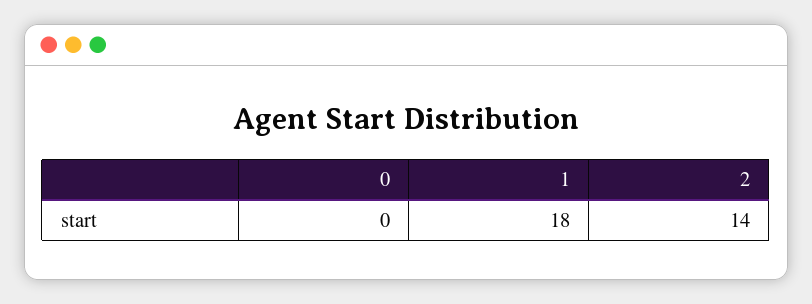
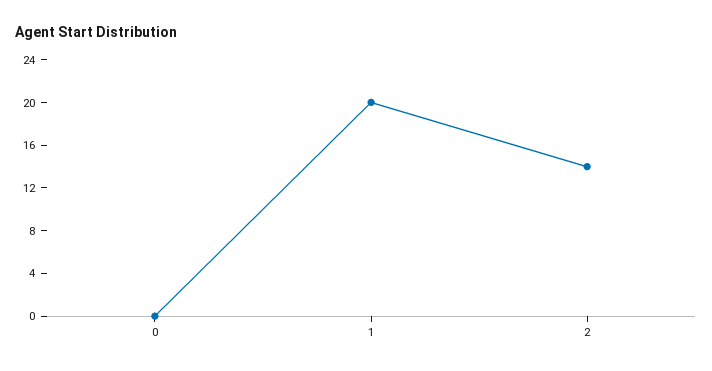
  {
    "0": 0,
-   "1": 18,
+   "1": 20,
    "2": 14
  }

